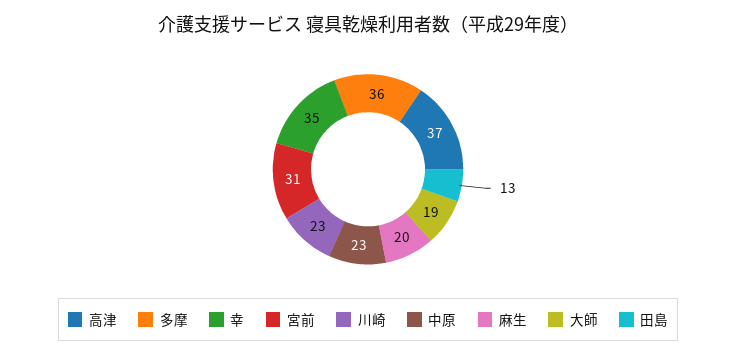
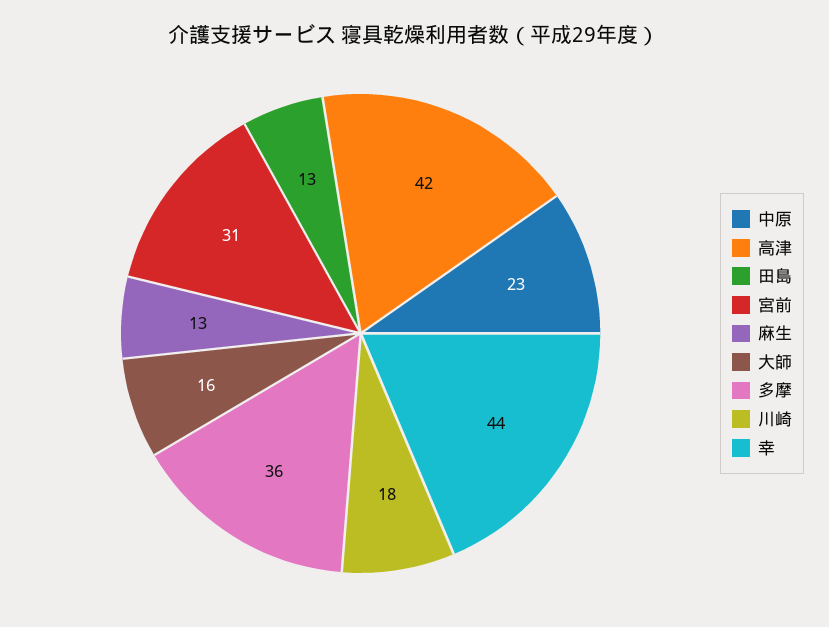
  {
-   "高津": 37,
+   "高津": 42,
    "多摩": 36,
-   "幸": 35,
+   "幸": 44,
    "宮前": 31,
-   "川崎": 23,
+   "川崎": 18,
    "中原": 23,
-   "麻生": 20,
+   "麻生": 13,
-   "大師": 19,
+   "大師": 16,
    "田島": 13
  }

